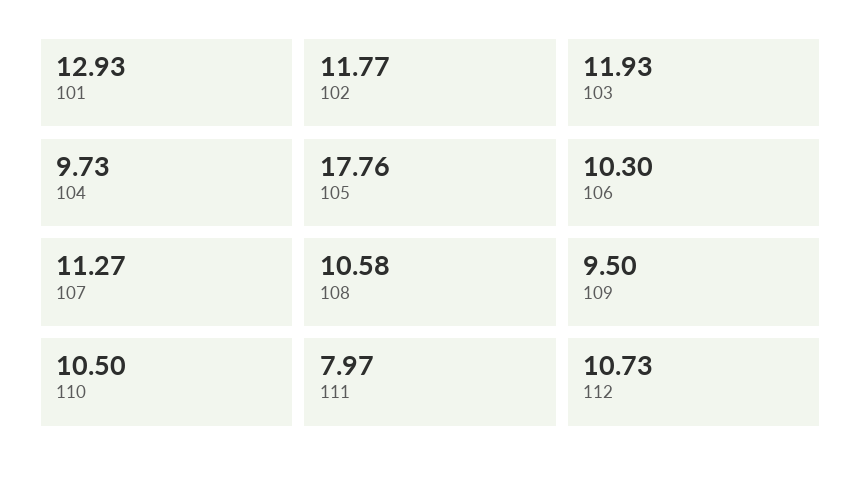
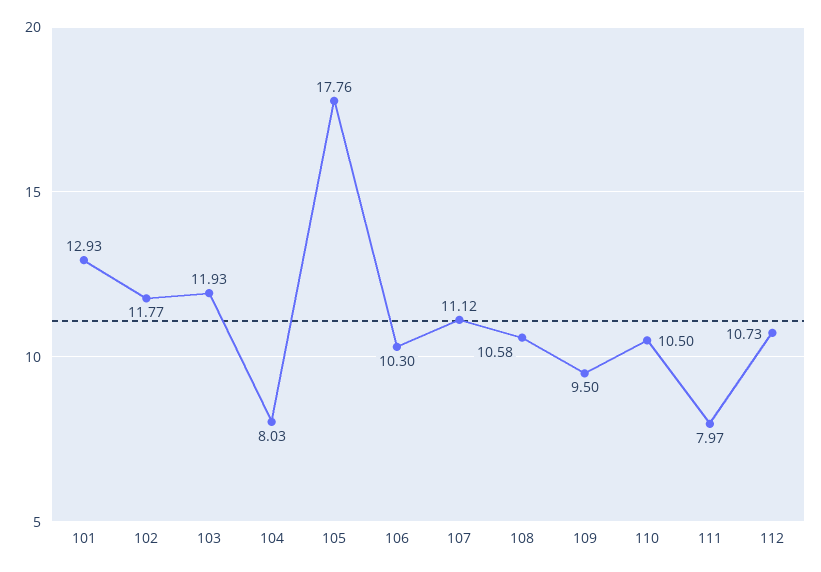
  {
    "101": 12.93,
    "102": 11.77,
    "103": 11.93,
-   "104": 9.73,
+   "104": 8.03,
    "105": 17.76,
    "106": 10.3,
-   "107": 11.27,
+   "107": 11.12,
    "108": 10.58,
    "109": 9.5,
    "110": 10.5,
    "111": 7.97,
    "112": 10.73
  }

